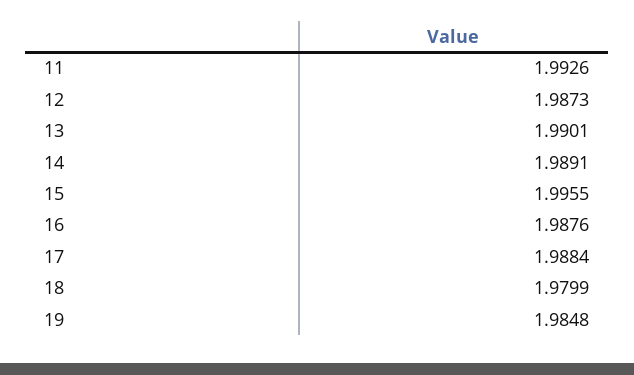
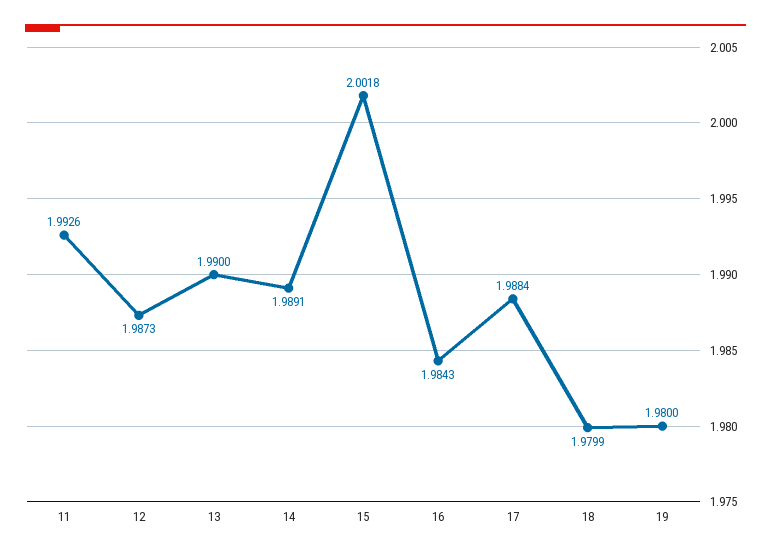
  {
    "11": 1.9926,
    "12": 1.9873,
-   "13": 1.9901,
+   "13": 1.99,
    "14": 1.9891,
-   "15": 1.9955,
+   "15": 2.0018,
-   "16": 1.9876,
+   "16": 1.9843,
    "17": 1.9884,
    "18": 1.9799,
-   "19": 1.9848
+   "19": 1.98
  }

